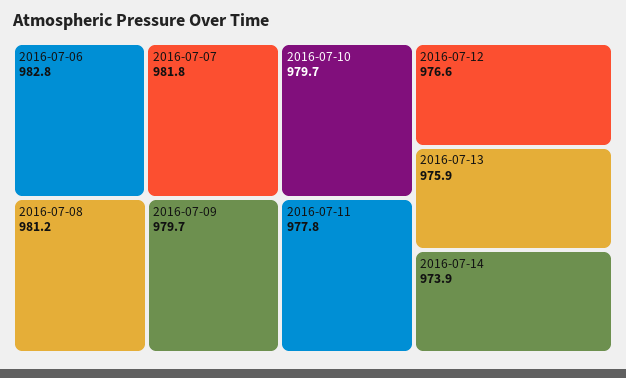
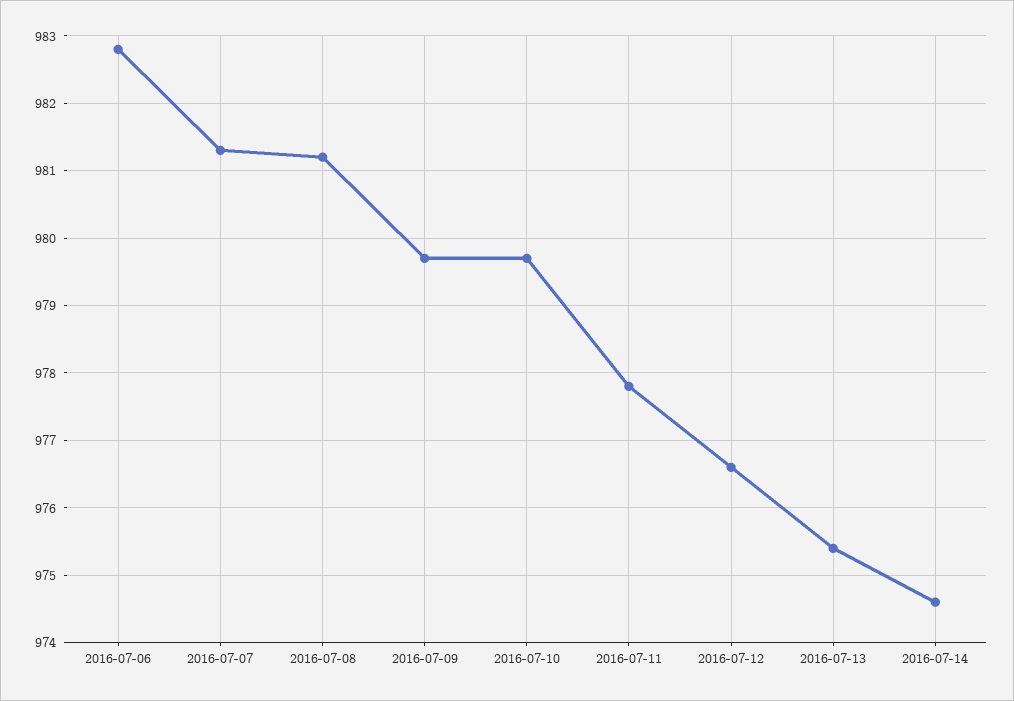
  {
    "2016-07-06": 982.8,
-   "2016-07-07": 981.8,
+   "2016-07-07": 981.3,
    "2016-07-08": 981.2,
    "2016-07-09": 979.7,
    "2016-07-10": 979.7,
    "2016-07-11": 977.8,
    "2016-07-12": 976.6,
-   "2016-07-13": 975.9,
+   "2016-07-13": 975.4,
-   "2016-07-14": 973.9
+   "2016-07-14": 974.6
  }

